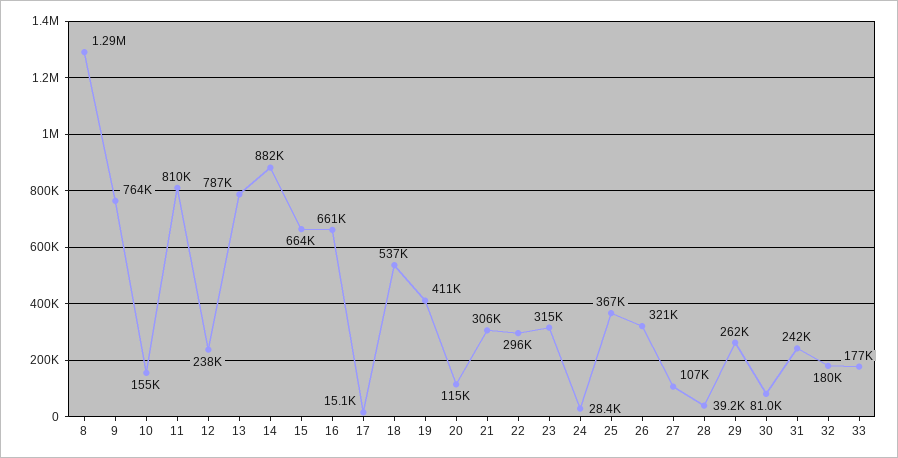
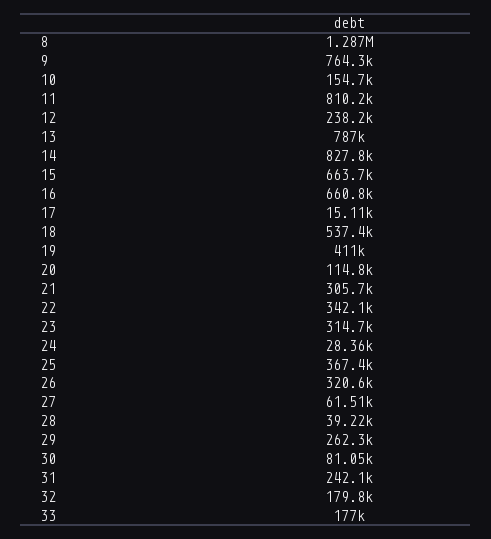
  {
    "8": 1287000,
    "9": 764300,
    "10": 154700,
    "11": 810200,
    "12": 238200,
    "13": 787000,
-   "14": 882000,
+   "14": 827800,
    "15": 663700,
    "16": 660800,
    "17": 15110,
    "18": 537400,
    "19": 411000,
    "20": 114800,
    "21": 305700,
-   "22": 296000,
+   "22": 342100,
    "23": 314700,
    "24": 28360,
    "25": 367400,
    "26": 320600,
-   "27": 107000,
+   "27": 61510,
    "28": 39220,
    "29": 262300,
    "30": 81050,
    "31": 242100,
    "32": 179800,
    "33": 177000
  }

